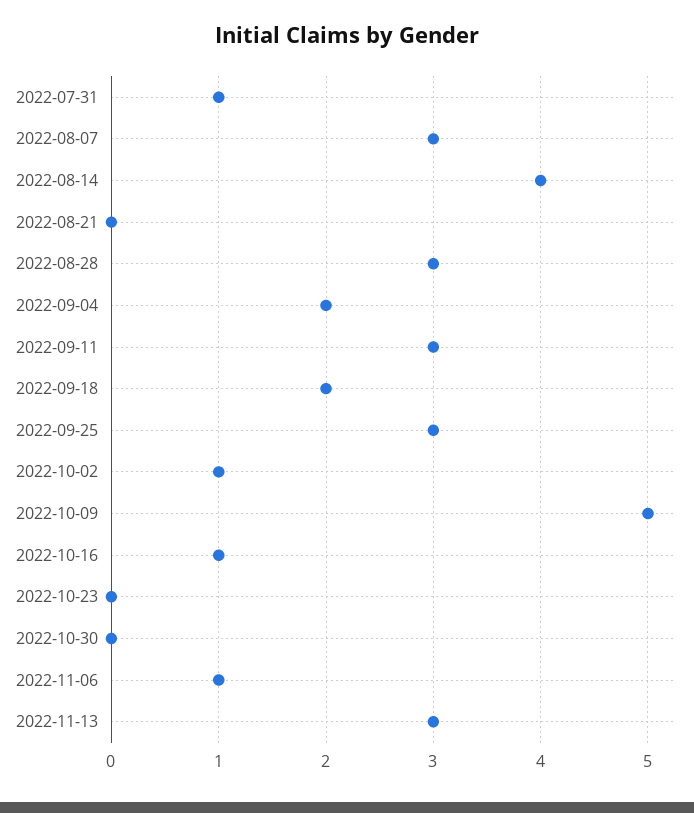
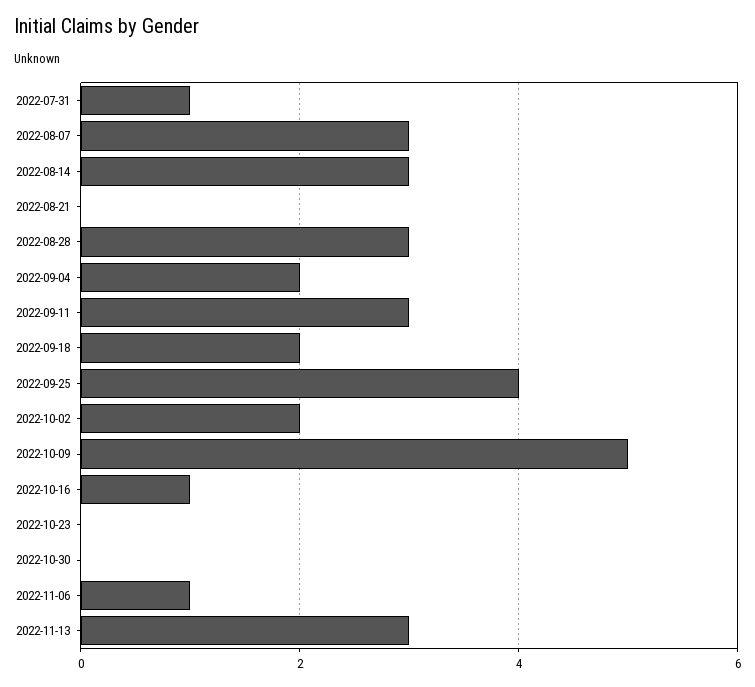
  {
    "2022-07-31": 1,
    "2022-08-07": 3,
-   "2022-08-14": 4,
+   "2022-08-14": 3,
    "2022-08-21": 0,
    "2022-08-28": 3,
    "2022-09-04": 2,
    "2022-09-11": 3,
    "2022-09-18": 2,
-   "2022-09-25": 3,
+   "2022-09-25": 4,
-   "2022-10-02": 1,
+   "2022-10-02": 2,
    "2022-10-09": 5,
    "2022-10-16": 1,
    "2022-10-23": 0,
    "2022-10-30": 0,
    "2022-11-06": 1,
    "2022-11-13": 3
  }

